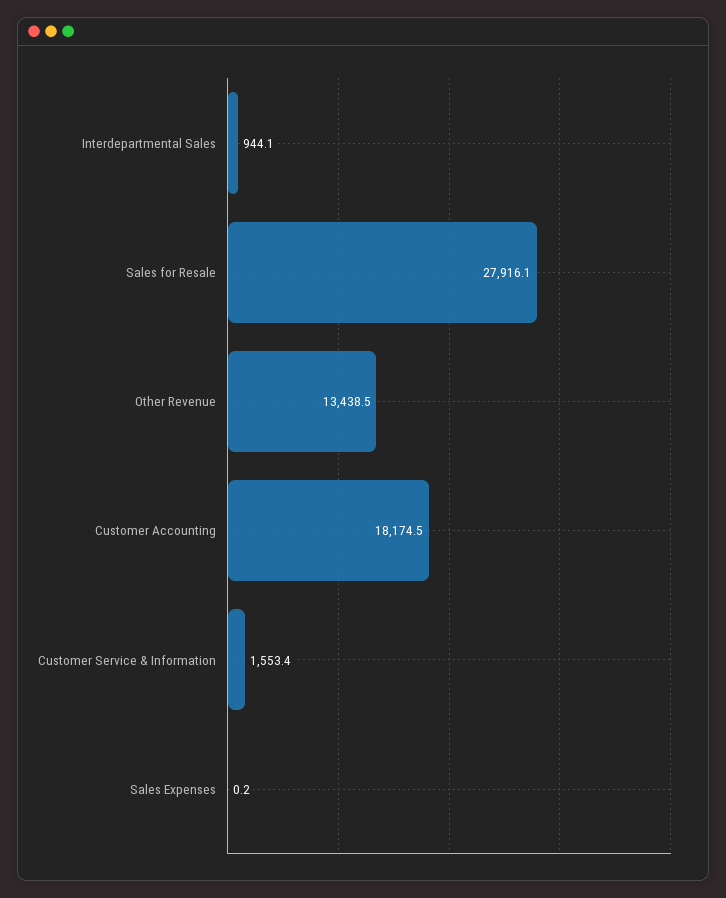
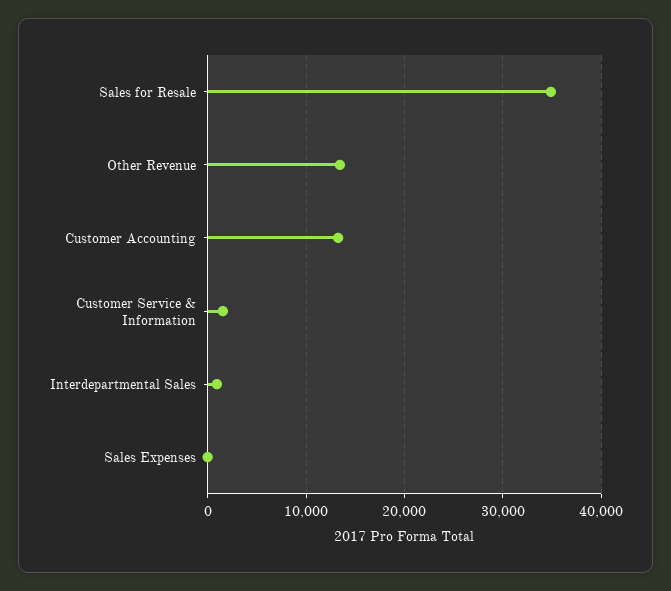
  {
    "Interdepartmental Sales": 944.1,
-   "Sales for Resale": 27916.1,
+   "Sales for Resale": 35000,
    "Other Revenue": 13438.5,
-   "Customer Accounting": 18174.5,
+   "Customer Accounting": 13000,
    "Customer Service & Information": 1553.4,
    "Sales Expenses": 0.2
  }

